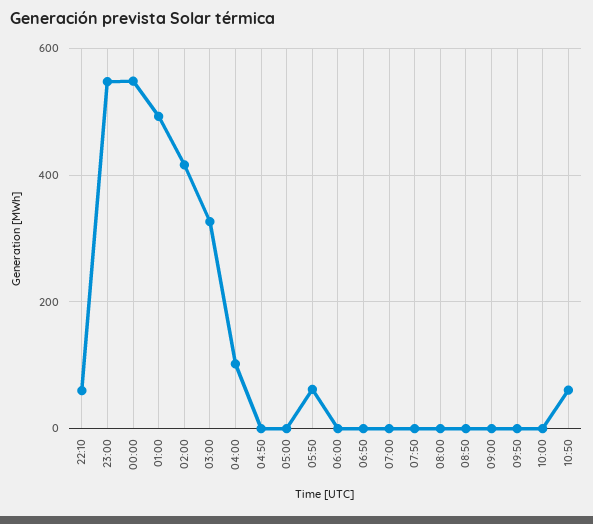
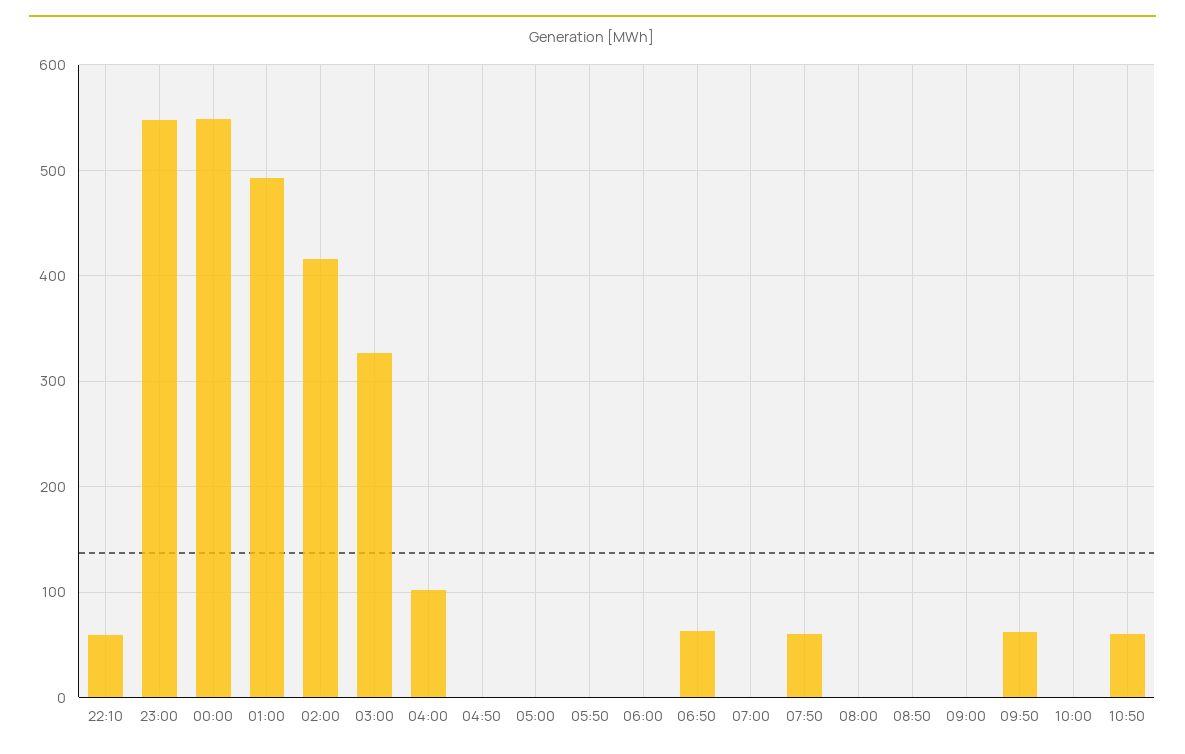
  {
    "22:10": 60,
    "23:00": 550,
    "00:00": 550,
    "01:00": 490,
    "02:00": 420,
    "03:00": 330,
    "04:00": 100,
    "04:50": 0,
    "05:00": 0,
-   "05:50": 60,
+   "05:50": 0,
    "06:00": 0,
-   "06:50": 0,
+   "06:50": 60,
    "07:00": 0,
-   "07:50": 0,
+   "07:50": 60,
    "08:00": 0,
    "08:50": 0,
    "09:00": 0,
-   "09:50": 0,
+   "09:50": 60,
    "10:00": 0,
    "10:50": 60
  }

